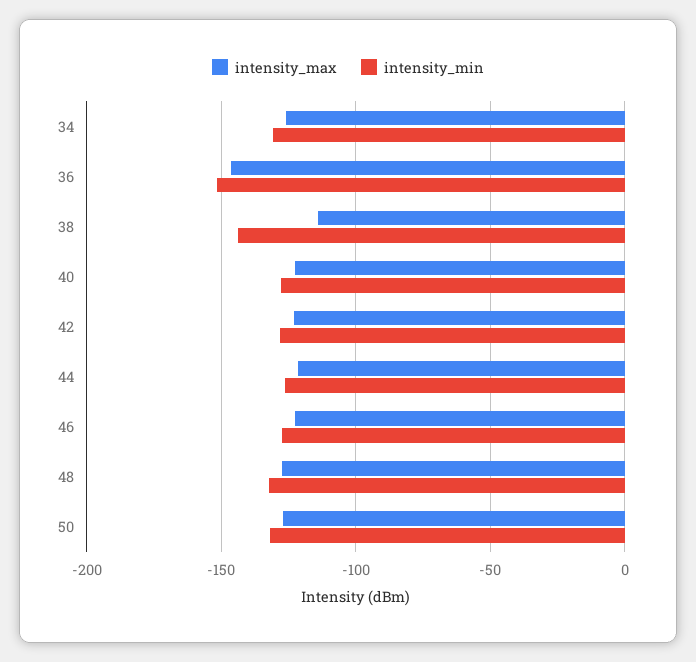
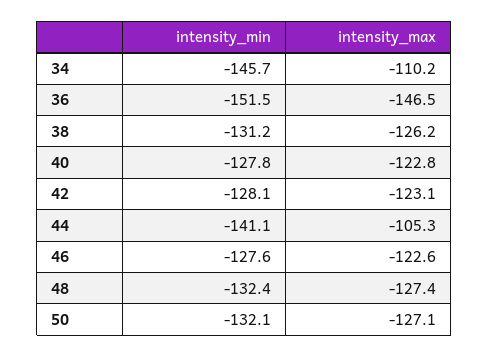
  {
    "intensity_max": {
-     "34": -125,
+     "34": -110.2,
      "36": -146.5,
-     "38": -115,
+     "38": -126.2,
      "40": -122.8,
      "42": -123.1,
-     "44": -120,
+     "44": -105.3,
      "46": -122.6,
      "48": -127.4,
      "50": -127.1
    },
    "intensity_min": {
-     "34": -130,
+     "34": -145.7,
      "36": -151.5,
-     "38": -145,
+     "38": -131.2,
      "40": -127.8,
      "42": -128.1,
-     "44": -125,
+     "44": -141.1,
      "46": -127.6,
      "48": -132.4,
      "50": -132.1
    }
  }

